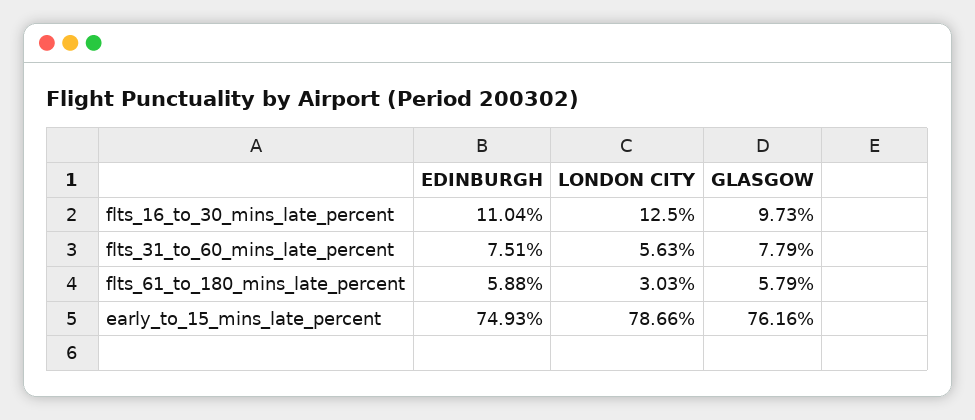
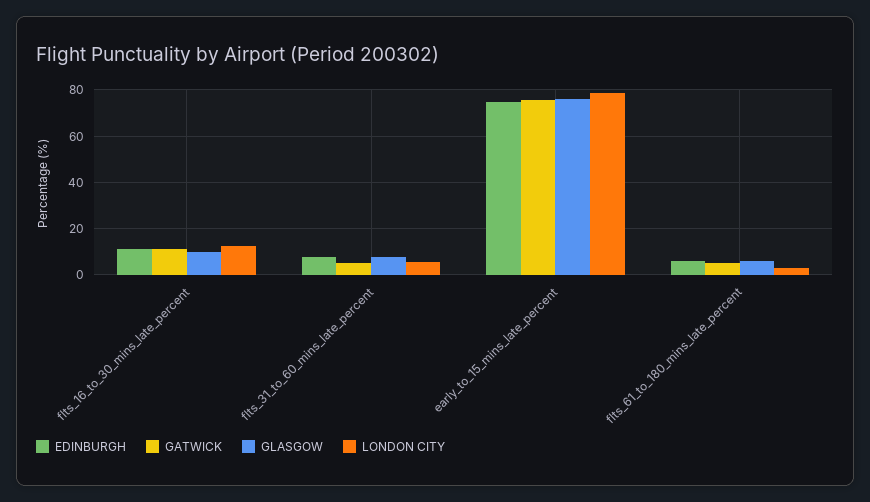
  {
    "EDINBURGH": {
      "flts_16_to_30_mins_late_percent": 11.04,
      "flts_31_to_60_mins_late_percent": 7.51,
      "flts_61_to_180_mins_late_percent": 5.88,
      "early_to_15_mins_late_percent": 74.93
    },
    "LONDON CITY": {
      "flts_16_to_30_mins_late_percent": 12.5,
      "flts_31_to_60_mins_late_percent": 5.63,
      "flts_61_to_180_mins_late_percent": 3.03,
      "early_to_15_mins_late_percent": 78.66
    },
    "GLASGOW": {
      "flts_16_to_30_mins_late_percent": 9.73,
      "flts_31_to_60_mins_late_percent": 7.79,
      "flts_61_to_180_mins_late_percent": 5.79,
      "early_to_15_mins_late_percent": 76.16
-   }
+   },
+   "GATWICK": {
+     "flts_16_to_30_mins_late_percent": 10,
+     "flts_31_to_60_mins_late_percent": 5,
+     "early_to_15_mins_late_percent": 75,
+     "flts_61_to_180_mins_late_percent": 5
+   }
  }

